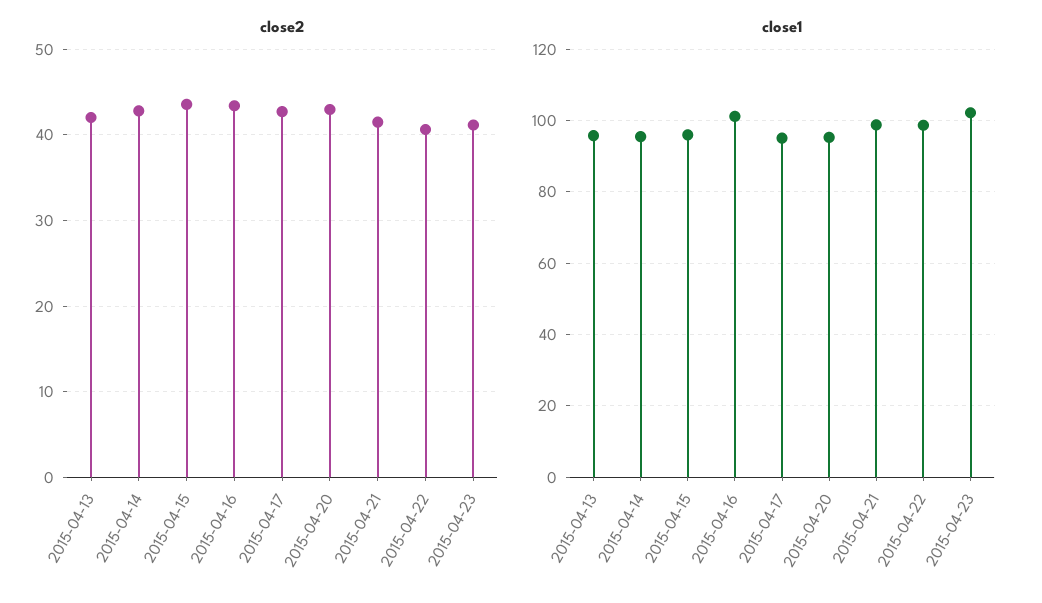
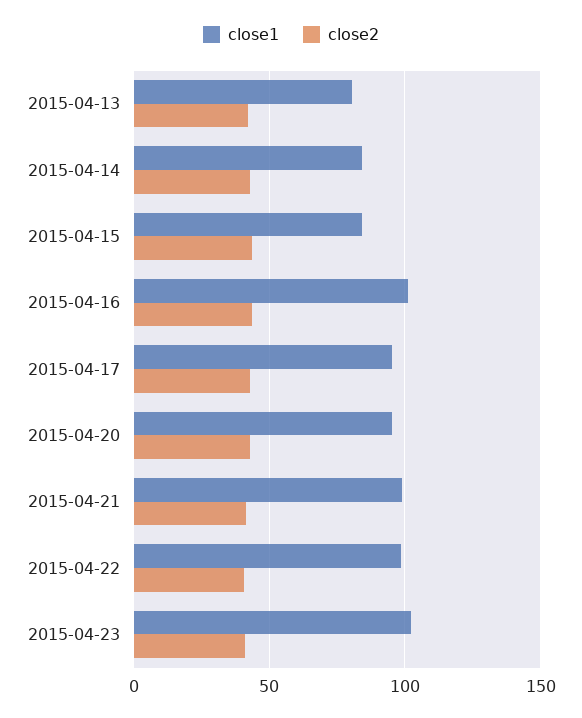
  {
    "close2": {
      "2015-04-13": 42,
      "2015-04-14": 43,
      "2015-04-15": 44,
      "2015-04-16": 43,
      "2015-04-17": 43,
      "2015-04-20": 43,
      "2015-04-21": 41,
      "2015-04-22": 41,
      "2015-04-23": 41
    },
    "close1": {
-     "2015-04-13": 96,
+     "2015-04-13": 80,
-     "2015-04-14": 96,
+     "2015-04-14": 85,
-     "2015-04-15": 96,
+     "2015-04-15": 85,
      "2015-04-16": 102,
      "2015-04-17": 96,
      "2015-04-20": 96,
      "2015-04-21": 98,
      "2015-04-22": 98,
      "2015-04-23": 102
    }
  }

